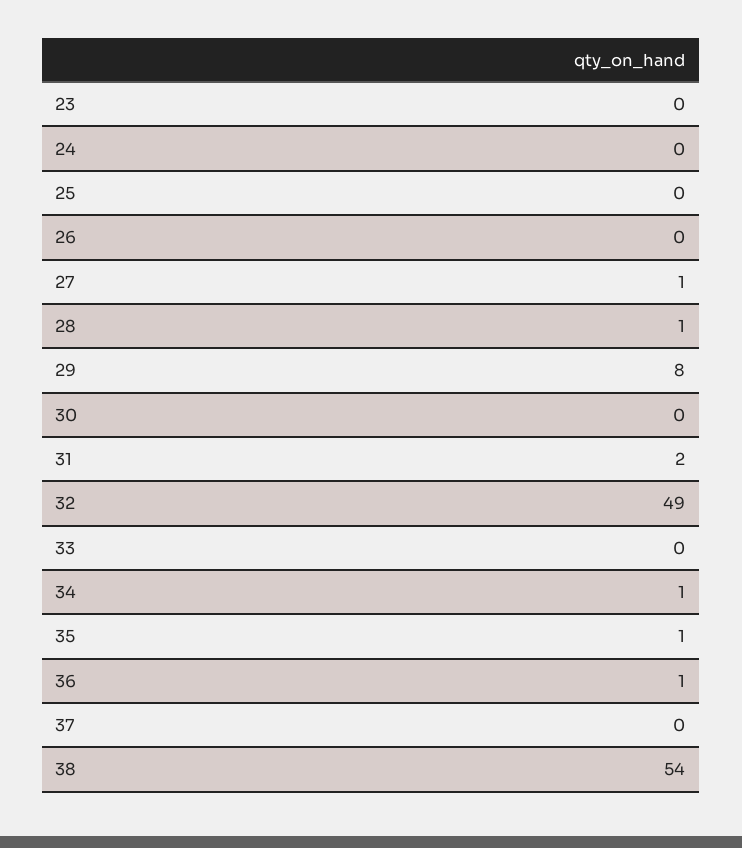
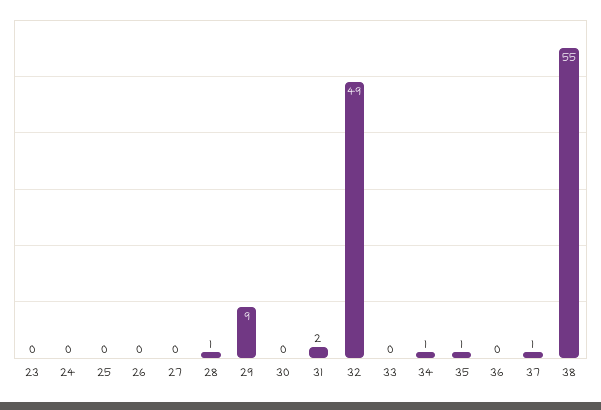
  {
    "23": 0,
    "24": 0,
    "25": 0,
    "26": 0,
-   "27": 1,
+   "27": 0,
    "28": 1,
-   "29": 8,
+   "29": 9,
    "30": 0,
    "31": 2,
    "32": 49,
    "33": 0,
    "34": 1,
    "35": 1,
-   "36": 1,
+   "36": 0,
-   "37": 0,
+   "37": 1,
-   "38": 54
+   "38": 55
  }

